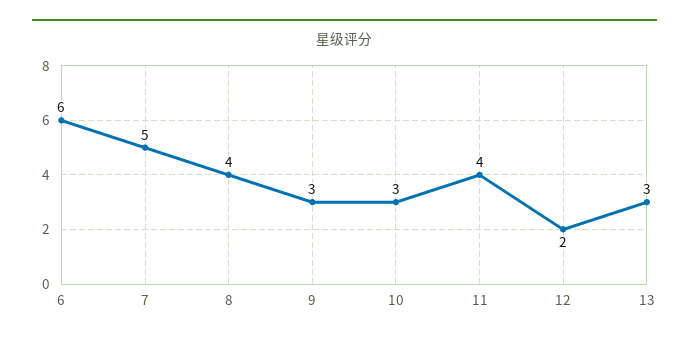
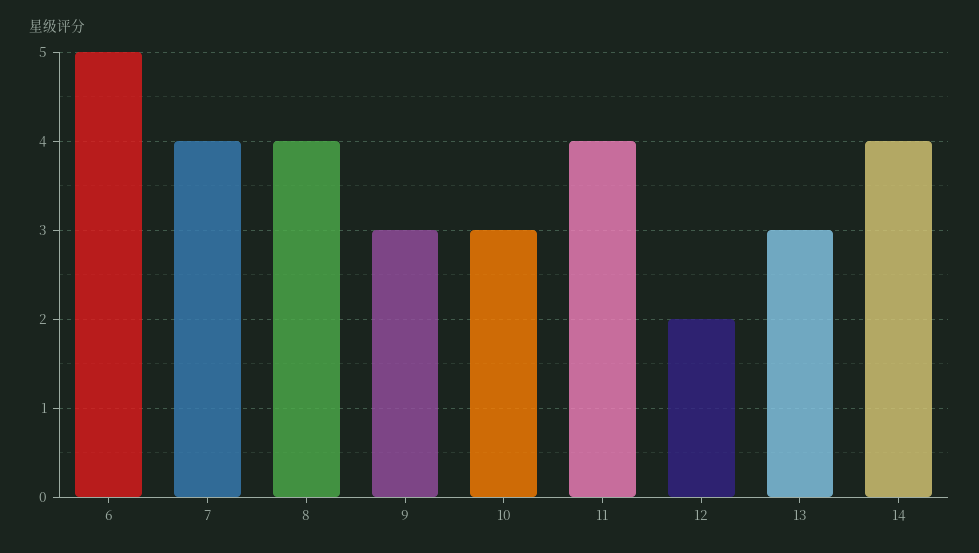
  {
-   "6": 6,
+   "6": 5,
-   "7": 5,
+   "7": 4,
    "8": 4,
    "9": 3,
    "10": 3,
    "11": 4,
    "12": 2,
-   "13": 3
+   "13": 3,
+   "14": 4
  }

